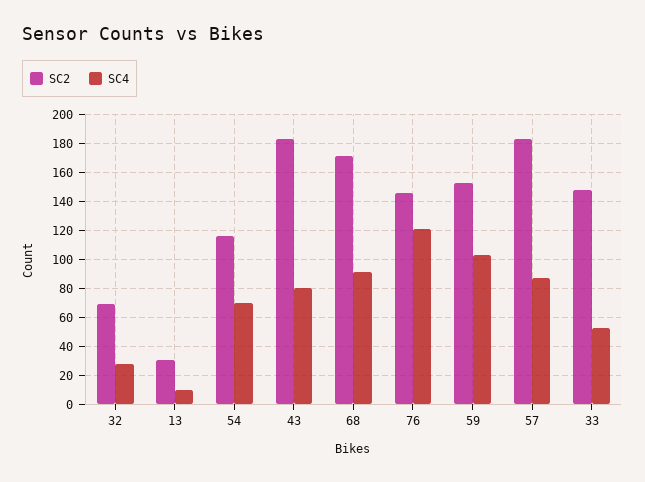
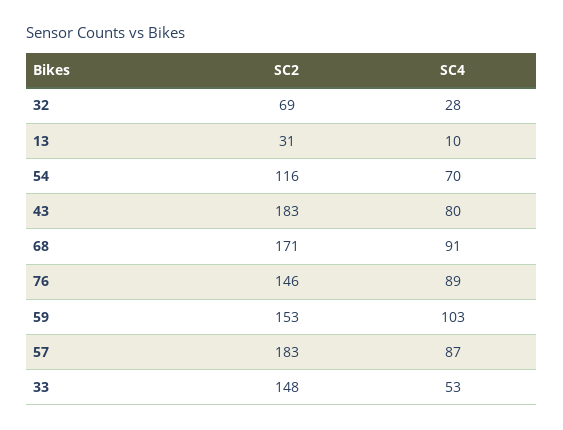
  {
    "SC2": {
      "32": 69,
      "13": 31,
      "54": 116,
      "43": 183,
      "68": 171,
      "76": 146,
      "59": 153,
      "57": 183,
      "33": 148
    },
    "SC4": {
      "32": 28,
      "13": 10,
      "54": 70,
      "43": 80,
      "68": 91,
-     "76": 120,
+     "76": 89,
      "59": 103,
      "57": 87,
      "33": 53
    }
  }

